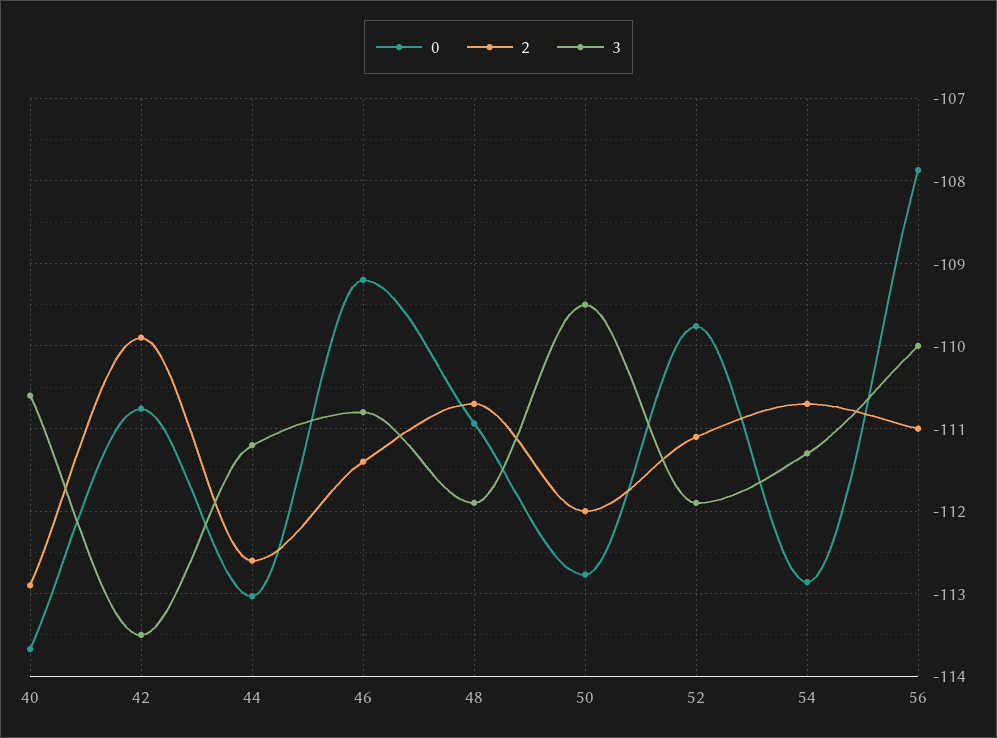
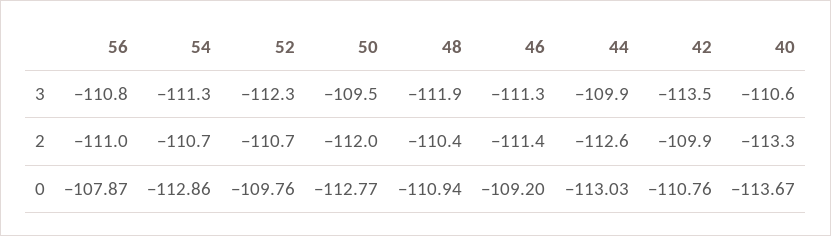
  {
    "0": {
      "40": -113.67,
      "42": -110.76,
      "44": -113.03,
      "46": -109.2,
      "48": -110.94,
      "50": -112.77,
      "52": -109.76,
      "54": -112.86,
      "56": -107.87
    },
    "2": {
-     "40": -112.9,
+     "40": -113.3,
      "42": -109.9,
      "44": -112.6,
      "46": -111.4,
-     "48": -110.7,
+     "48": -110.4,
      "50": -112,
-     "52": -111.1,
+     "52": -110.7,
      "54": -110.7,
      "56": -111
    },
    "3": {
      "40": -110.6,
      "42": -113.5,
-     "44": -111.2,
+     "44": -109.9,
-     "46": -110.8,
+     "46": -111.3,
      "48": -111.9,
      "50": -109.5,
-     "52": -111.9,
+     "52": -112.3,
      "54": -111.3,
-     "56": -110
+     "56": -110.8
    }
  }

